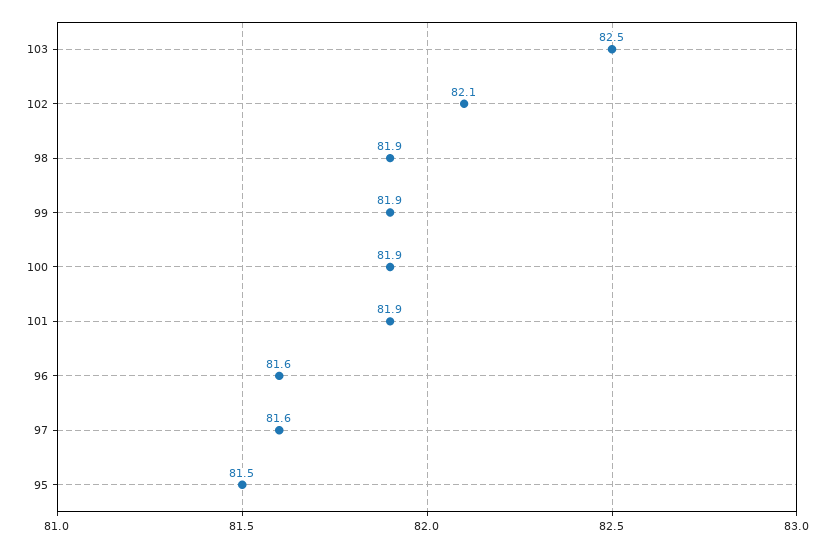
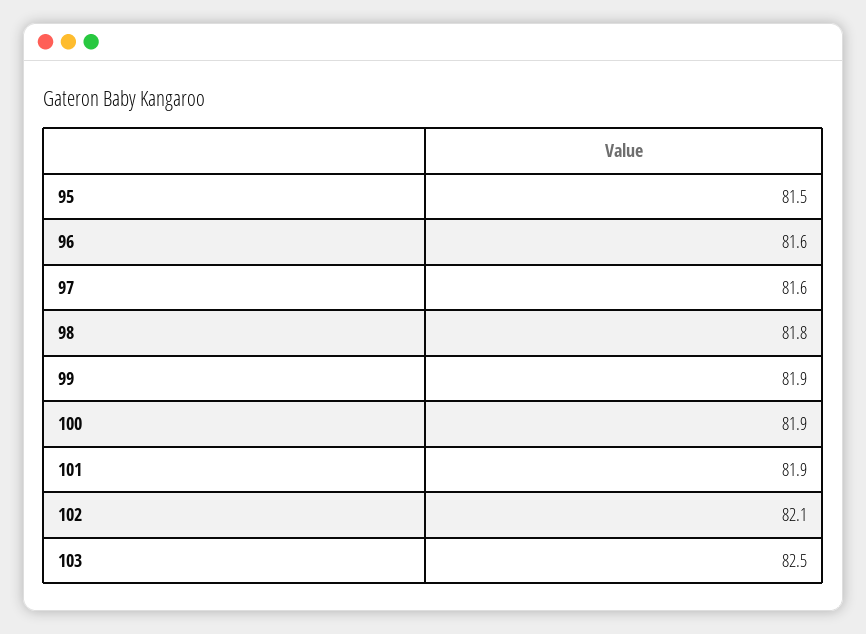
  {
    "103": 82.5,
    "102": 82.1,
-   "98": 81.9,
+   "98": 81.8,
    "99": 81.9,
    "100": 81.9,
    "101": 81.9,
    "96": 81.6,
    "97": 81.6,
    "95": 81.5
  }

